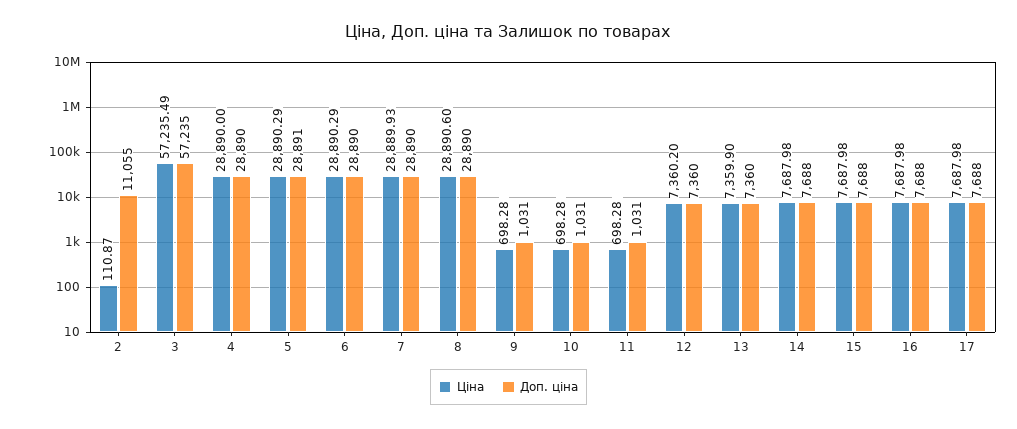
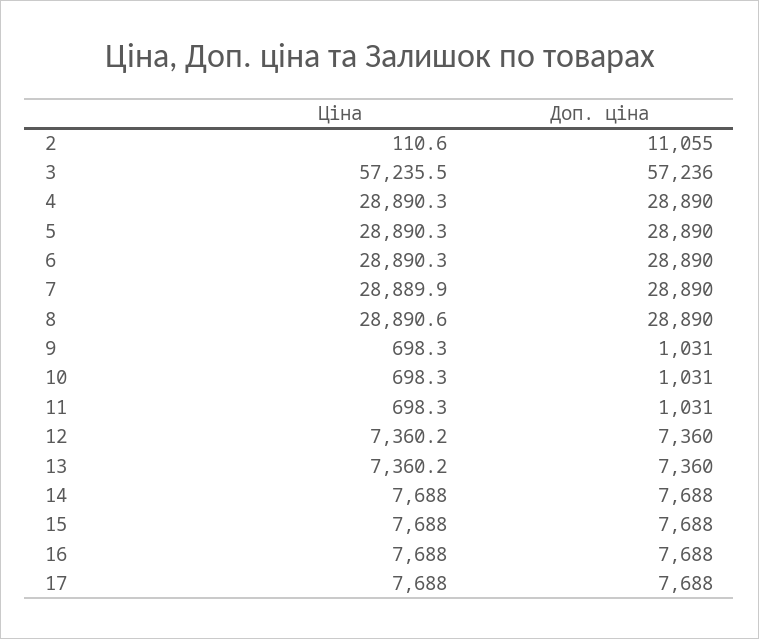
  {
    "Ціна": {
-     "2": 110.87,
+     "2": 110.6,
      "3": 57235.49,
-     "4": 28890,
+     "4": 28890.3,
      "5": 28890.29,
      "6": 28890.29,
      "7": 28889.93,
      "8": 28890.6,
      "9": 698.28,
      "10": 698.28,
      "11": 698.28,
      "12": 7360.2,
-     "13": 7359.9,
+     "13": 7360.2,
      "14": 7687.98,
      "15": 7687.98,
      "16": 7687.98,
      "17": 7687.98
    },
    "Доп. ціна": {
      "2": 11055,
-     "3": 57235,
+     "3": 57236,
      "4": 28890,
-     "5": 28891,
+     "5": 28890,
      "6": 28890,
      "7": 28890,
      "8": 28890,
      "9": 1031,
      "10": 1031,
      "11": 1031,
      "12": 7360,
      "13": 7360,
      "14": 7688,
      "15": 7688,
      "16": 7688,
      "17": 7688
    }
  }

